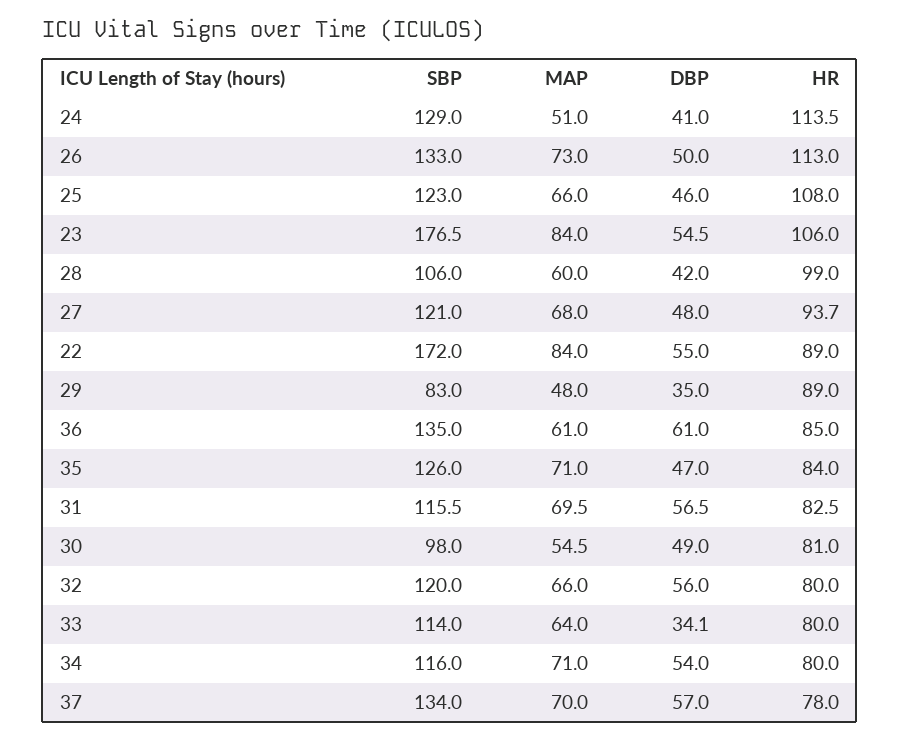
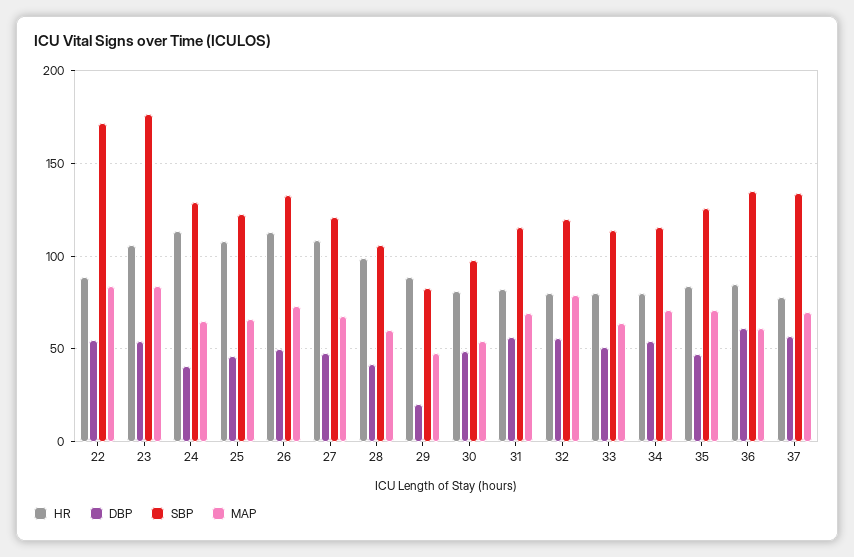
  {
    "SBP": {
      "24": 129,
      "26": 133,
      "25": 123,
      "23": 176.5,
      "28": 106,
      "27": 121,
      "22": 172,
      "29": 83,
      "36": 135,
      "35": 126,
      "31": 115.5,
      "30": 98,
      "32": 120,
      "33": 114,
      "34": 116,
      "37": 134
    },
    "MAP": {
-     "24": 51,
+     "24": 65,
      "26": 73,
      "25": 66,
      "23": 84,
      "28": 60,
      "27": 68,
      "22": 84,
      "29": 48,
      "36": 61,
      "35": 71,
      "31": 69.5,
      "30": 54.5,
-     "32": 66,
+     "32": 80,
      "33": 64,
      "34": 71,
      "37": 70
    },
    "DBP": {
      "24": 41,
      "26": 50,
      "25": 46,
      "23": 54.5,
      "28": 42,
      "27": 48,
      "22": 55,
-     "29": 35,
+     "29": 20,
      "36": 61,
      "35": 47,
      "31": 56.5,
      "30": 49,
      "32": 56,
-     "33": 34.1,
+     "33": 50,
      "34": 54,
      "37": 57
    },
    "HR": {
      "24": 113.5,
      "26": 113,
      "25": 108,
      "23": 106,
      "28": 99,
-     "27": 93.7,
+     "27": 110,
      "22": 89,
      "29": 89,
      "36": 85,
      "35": 84,
      "31": 82.5,
      "30": 81,
      "32": 80,
      "33": 80,
      "34": 80,
      "37": 78
    }
  }

